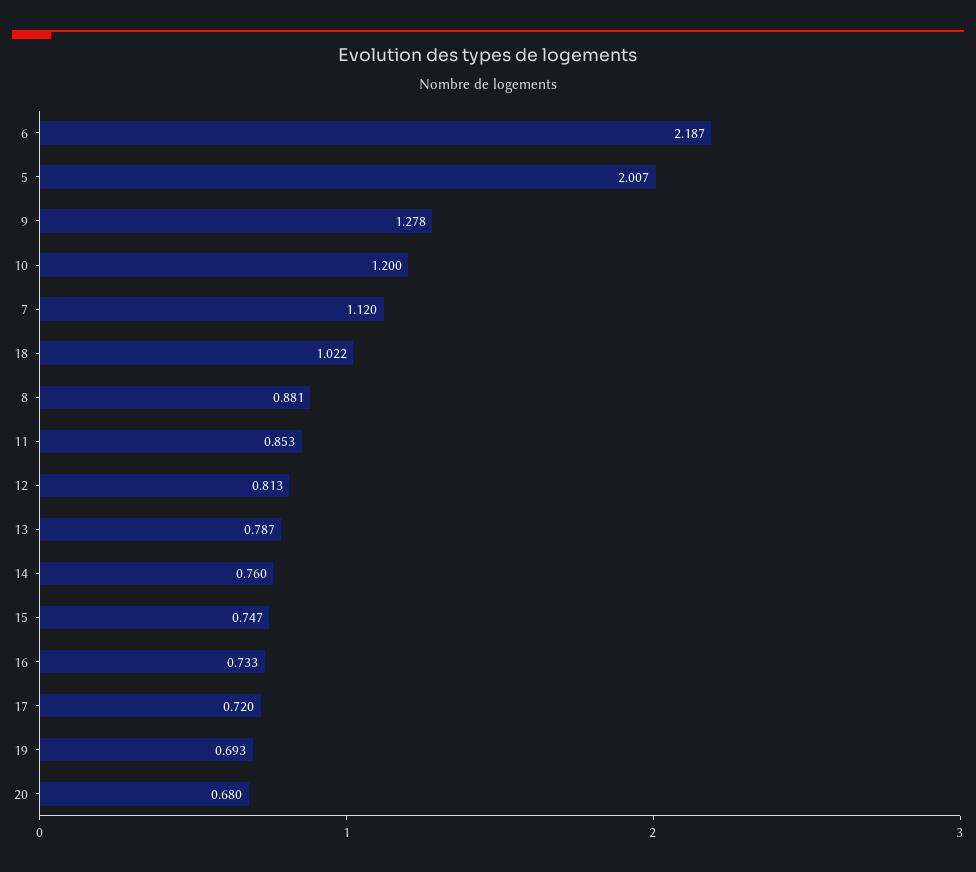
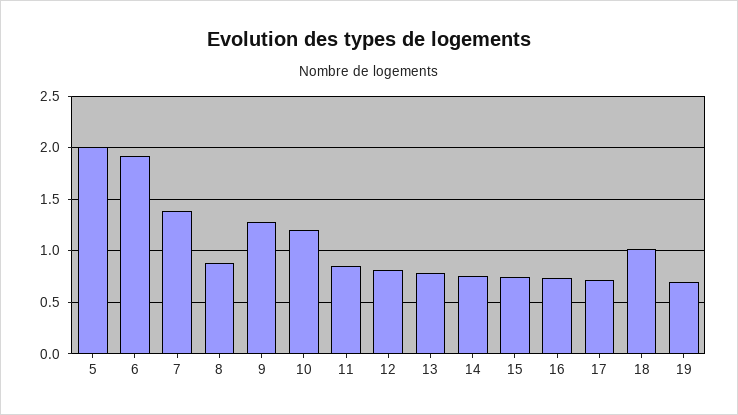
  {
-   "6": 2.187,
+   "6": 1.9,
    "5": 2.007,
    "9": 1.278,
    "10": 1.2,
-   "7": 1.12,
+   "7": 1.4,
    "18": 1.022,
    "8": 0.881,
    "11": 0.853,
    "12": 0.813,
    "13": 0.787,
    "14": 0.76,
    "15": 0.747,
    "16": 0.733,
    "17": 0.72,
-   "19": 0.693,
+   "19": 0.693
-   "20": 0.68
  }

